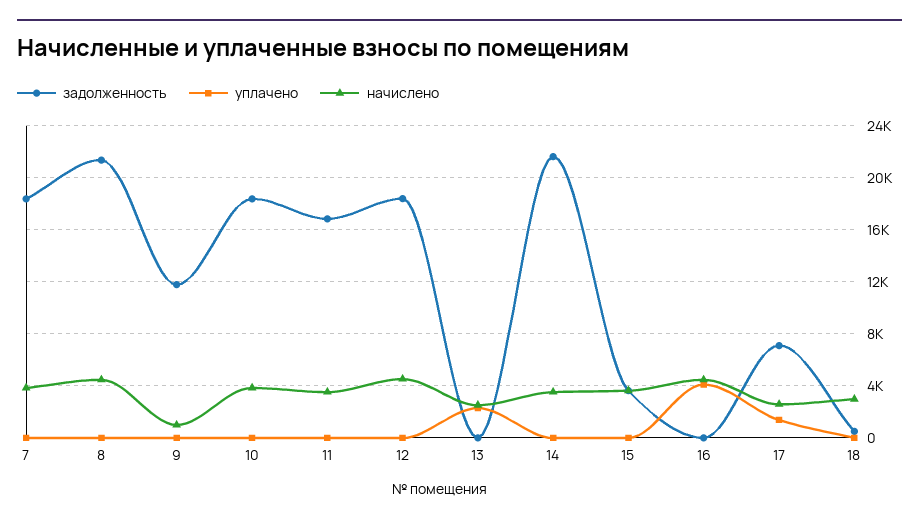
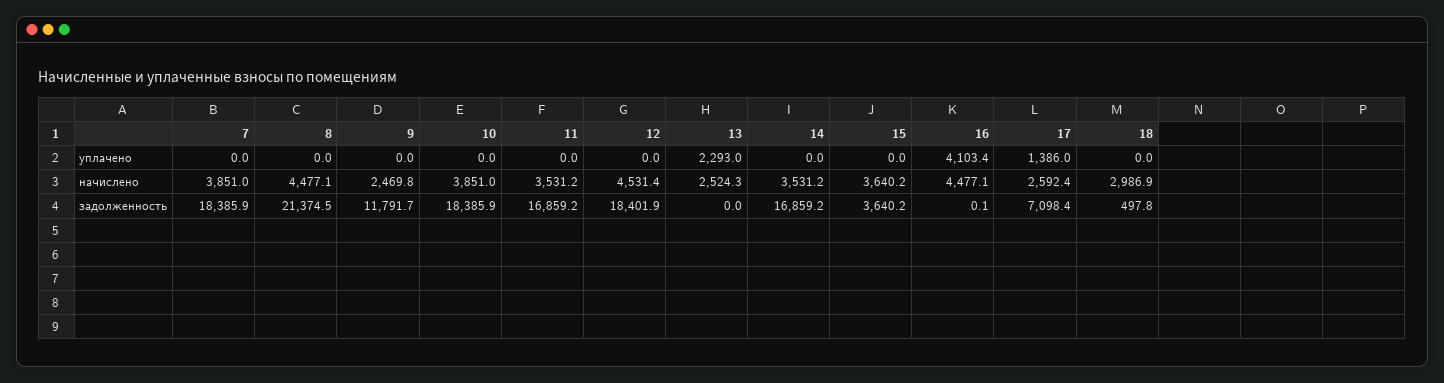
  {
    "задолженность": {
      "7": 18385.9,
      "8": 21374.5,
      "9": 11791.7,
      "10": 18385.9,
      "11": 16859.2,
      "12": 18401.9,
      "13": 0,
-     "14": 21500,
+     "14": 16859.2,
      "15": 3640.2,
      "16": 0.1,
      "17": 7098.4,
      "18": 497.8
    },
    "уплачено": {
      "7": 0,
      "8": 0,
      "9": 0,
      "10": 0,
      "11": 0,
      "12": 0,
      "13": 2293,
      "14": 0,
      "15": 0,
      "16": 4103.4,
      "17": 1386,
      "18": 0
    },
    "начислено": {
      "7": 3851,
      "8": 4477.1,
-     "9": 1000,
+     "9": 2469.8,
      "10": 3851,
      "11": 3531.2,
      "12": 4531.4,
      "13": 2524.3,
      "14": 3531.2,
      "15": 3640.2,
      "16": 4477.1,
      "17": 2592.4,
      "18": 2986.9
    }
  }

